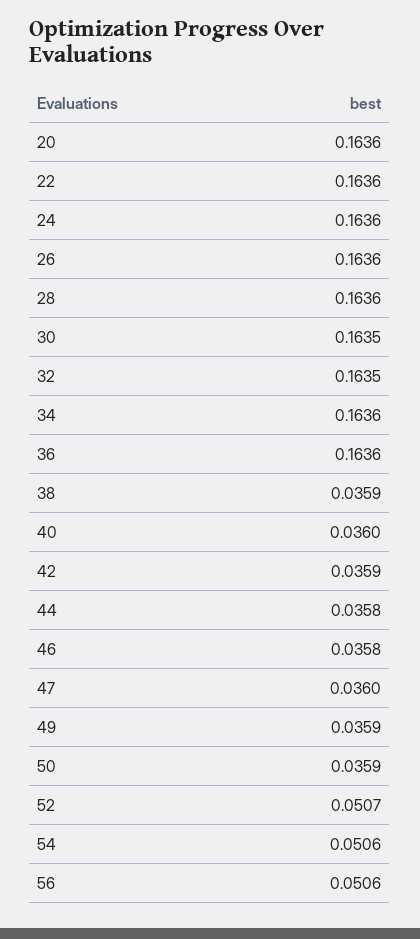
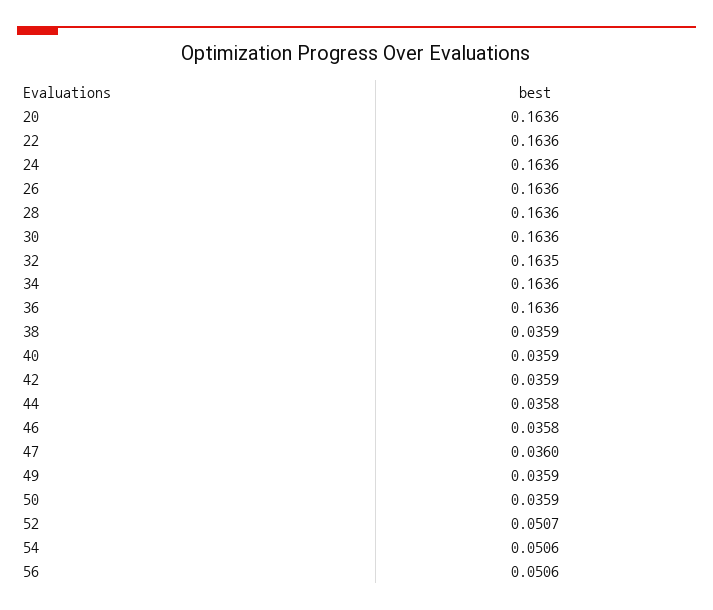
  {
    "20": 0.1636,
    "22": 0.1636,
    "24": 0.1636,
    "26": 0.1636,
    "28": 0.1636,
-   "30": 0.1635,
+   "30": 0.1636,
    "32": 0.1635,
    "34": 0.1636,
    "36": 0.1636,
    "38": 0.0359,
-   "40": 0.036,
+   "40": 0.0359,
    "42": 0.0359,
    "44": 0.0358,
    "46": 0.0358,
    "47": 0.036,
    "49": 0.0359,
    "50": 0.0359,
    "52": 0.0507,
    "54": 0.0506,
    "56": 0.0506
  }

